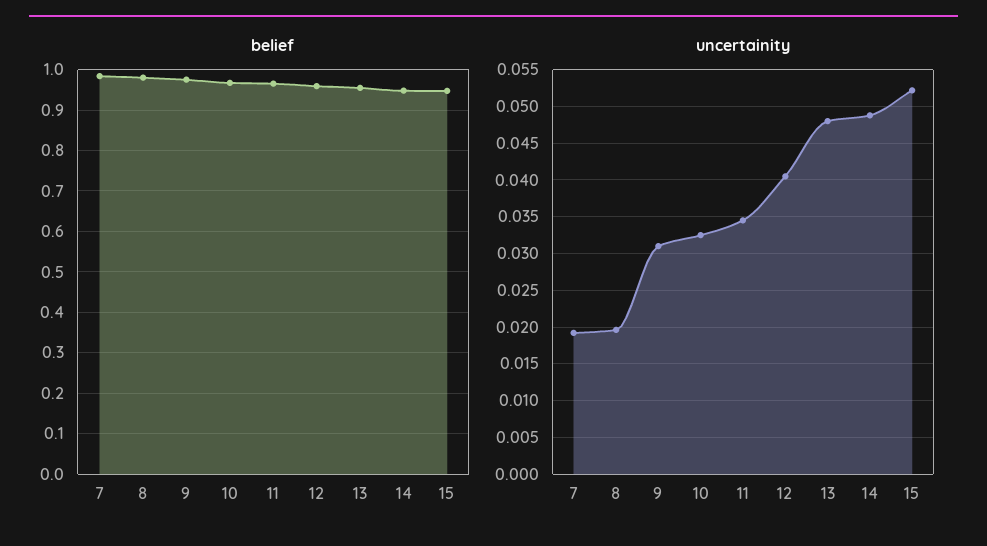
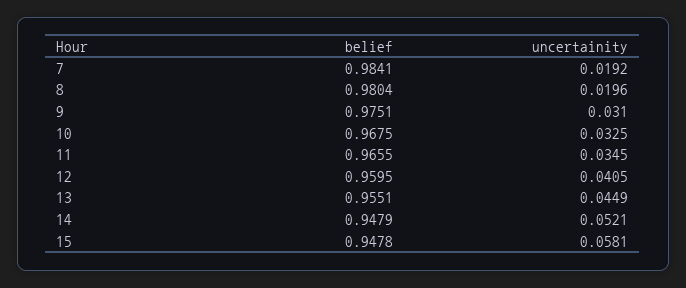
  {
    "belief": {
      "7": 0.9841,
      "8": 0.9804,
      "9": 0.9751,
      "10": 0.9675,
      "11": 0.9655,
      "12": 0.9595,
      "13": 0.9551,
      "14": 0.9479,
      "15": 0.9478
    },
    "uncertainity": {
      "7": 0.0192,
      "8": 0.0196,
      "9": 0.031,
      "10": 0.0325,
      "11": 0.0345,
      "12": 0.0405,
-     "13": 0.048,
+     "13": 0.0449,
-     "14": 0.049,
+     "14": 0.0521,
-     "15": 0.052
+     "15": 0.0581
    }
  }

